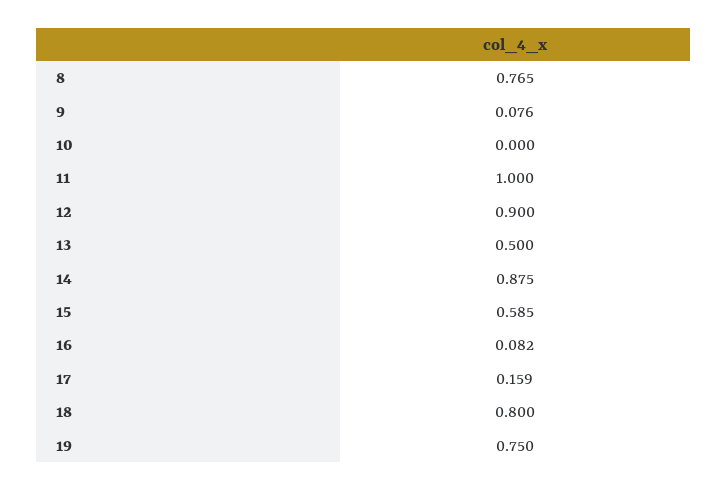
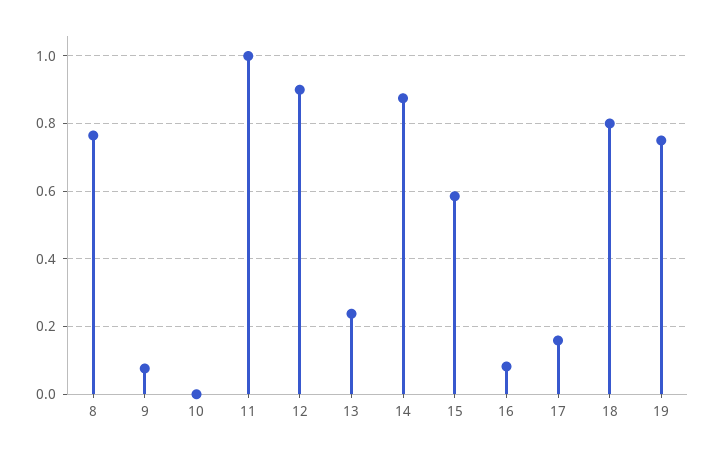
  {
    "8": 0.765,
    "9": 0.076,
    "10": 0,
    "11": 1,
    "12": 0.9,
-   "13": 0.5,
+   "13": 0.24,
    "14": 0.875,
    "15": 0.585,
    "16": 0.082,
    "17": 0.159,
    "18": 0.8,
    "19": 0.75
  }

